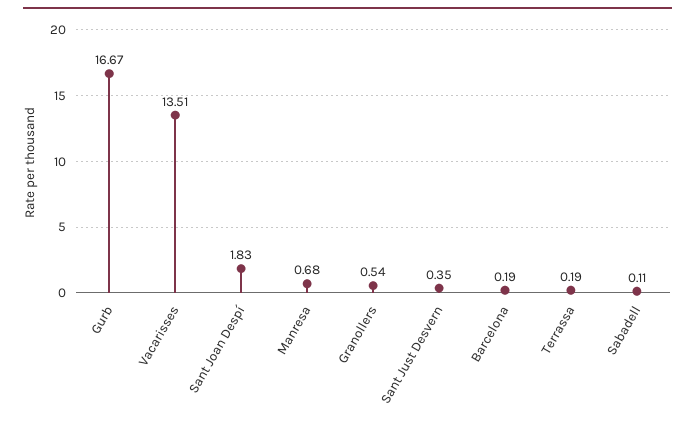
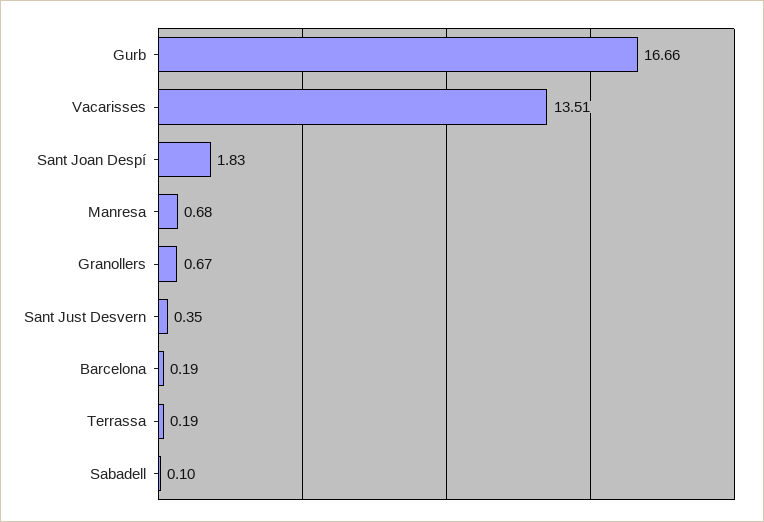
  {
-   "Gurb": 16.67,
+   "Gurb": 16.66,
    "Vacarisses": 13.51,
    "Sant Joan Despí": 1.83,
    "Manresa": 0.68,
-   "Granollers": 0.54,
+   "Granollers": 0.67,
    "Sant Just Desvern": 0.35,
    "Barcelona": 0.19,
    "Terrassa": 0.19,
-   "Sabadell": 0.11
+   "Sabadell": 0.1
  }

